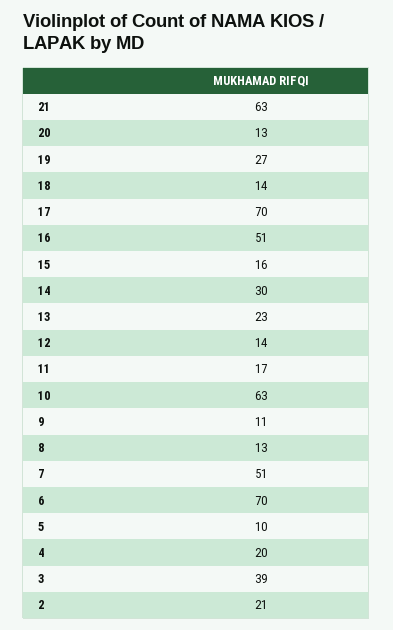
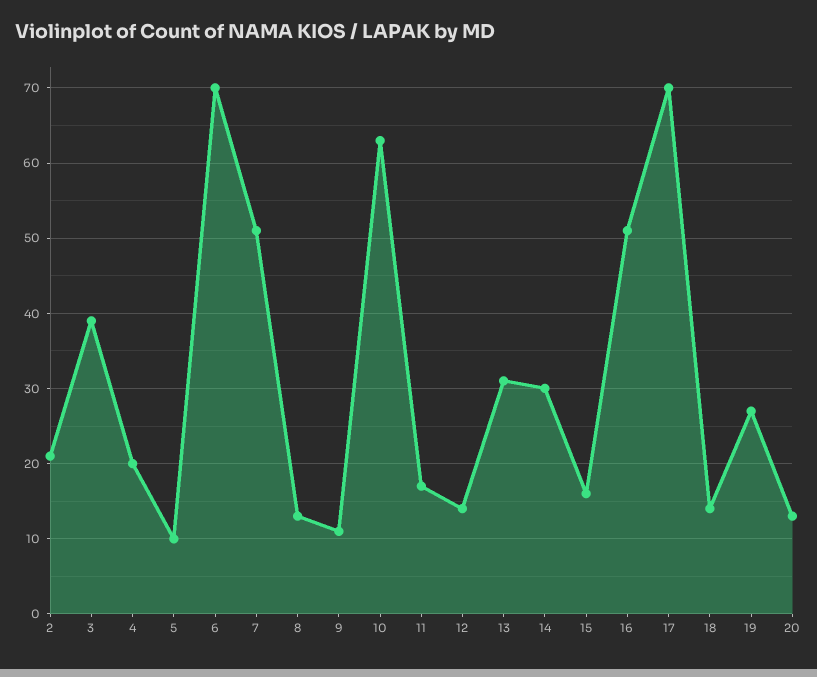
  {
-   "21": 63,
    "20": 13,
    "19": 27,
    "18": 14,
    "17": 70,
    "16": 51,
    "15": 16,
    "14": 30,
-   "13": 23,
+   "13": 31,
    "12": 14,
    "11": 17,
    "10": 63,
    "9": 11,
    "8": 13,
    "7": 51,
    "6": 70,
    "5": 10,
    "4": 20,
    "3": 39,
    "2": 21
  }

